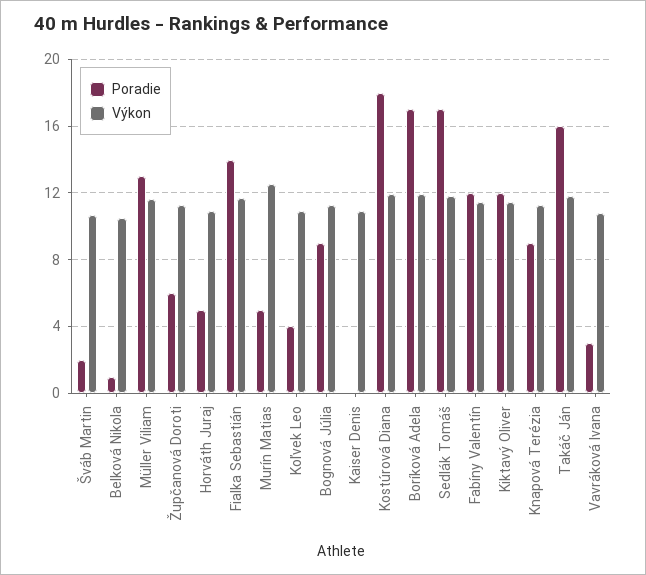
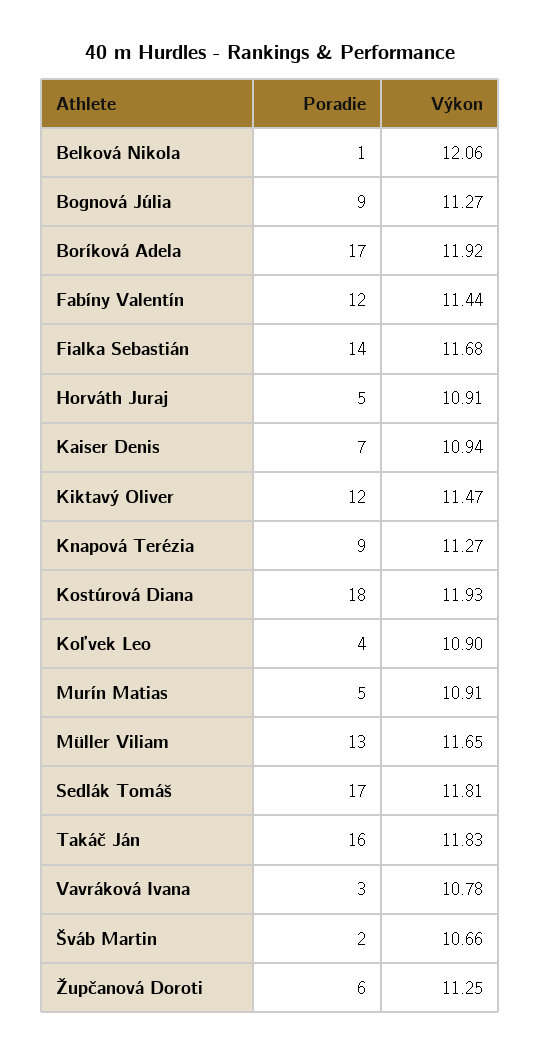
  {
    "Poradie": {
      "Šváb Martin": 2,
      "Belková Nikola": 1,
      "Müller Viliam": 13,
      "Župčanová Doroti": 6,
      "Horváth Juraj": 5,
      "Fialka Sebastián": 14,
      "Murín Matias": 5,
      "Koľvek Leo": 4,
      "Bognová Júlia": 9,
-     "Kaiser Denis": 0,
+     "Kaiser Denis": 7,
      "Kostúrová Diana": 18,
      "Boríková Adela": 17,
      "Sedlák Tomáš": 17,
      "Fabíny Valentín": 12,
      "Kiktavý Oliver": 12,
      "Knapová Terézia": 9,
      "Takáč Ján": 16,
      "Vavráková Ivana": 3
    },
    "Výkon": {
      "Šváb Martin": 10.66,
-     "Belková Nikola": 10.5,
+     "Belková Nikola": 12.06,
      "Müller Viliam": 11.65,
      "Župčanová Doroti": 11.25,
      "Horváth Juraj": 10.91,
      "Fialka Sebastián": 11.68,
-     "Murín Matias": 12.5,
+     "Murín Matias": 10.91,
      "Koľvek Leo": 10.9,
      "Bognová Júlia": 11.27,
      "Kaiser Denis": 10.94,
      "Kostúrová Diana": 11.93,
      "Boríková Adela": 11.92,
      "Sedlák Tomáš": 11.81,
      "Fabíny Valentín": 11.44,
      "Kiktavý Oliver": 11.47,
      "Knapová Terézia": 11.27,
      "Takáč Ján": 11.83,
      "Vavráková Ivana": 10.78
    }
  }

